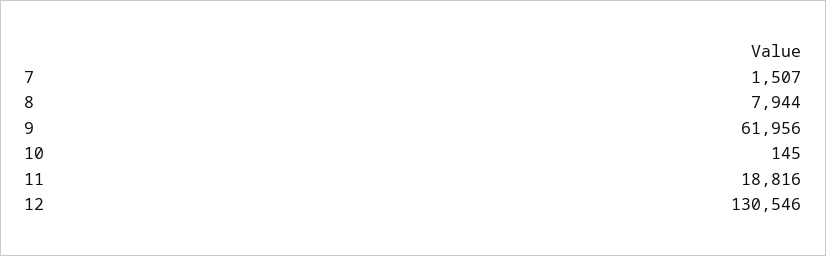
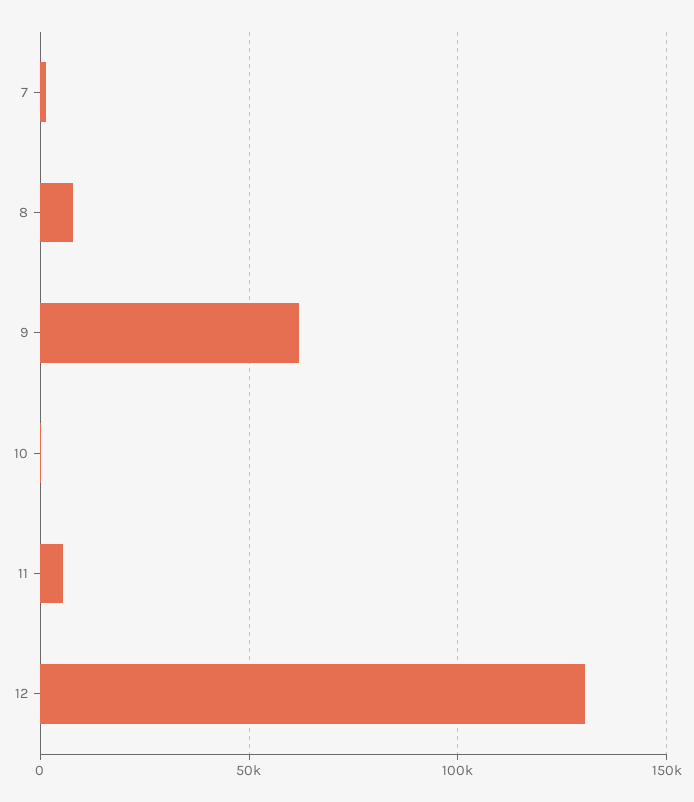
  {
    "7": 1507,
    "8": 7944,
    "9": 61956,
    "10": 145,
-   "11": 18816,
+   "11": 5000,
    "12": 130546
  }

